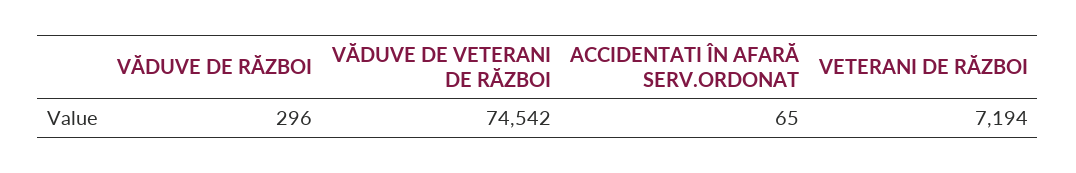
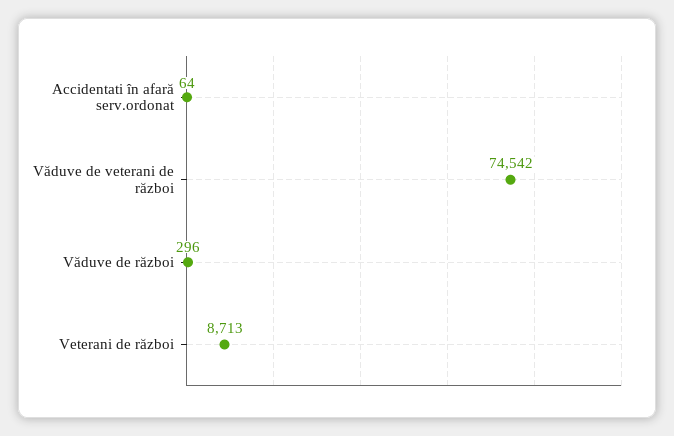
  {
    "VĂDUVE DE RĂZBOI": 296,
    "VĂDUVE DE VETERANI DE RĂZBOI": 74542,
-   "ACCIDENTATI ÎN AFARĂ SERV.ORDONAT": 65,
+   "ACCIDENTATI ÎN AFARĂ SERV.ORDONAT": 64,
-   "VETERANI DE RĂZBOI": 7194
+   "VETERANI DE RĂZBOI": 8713
  }

